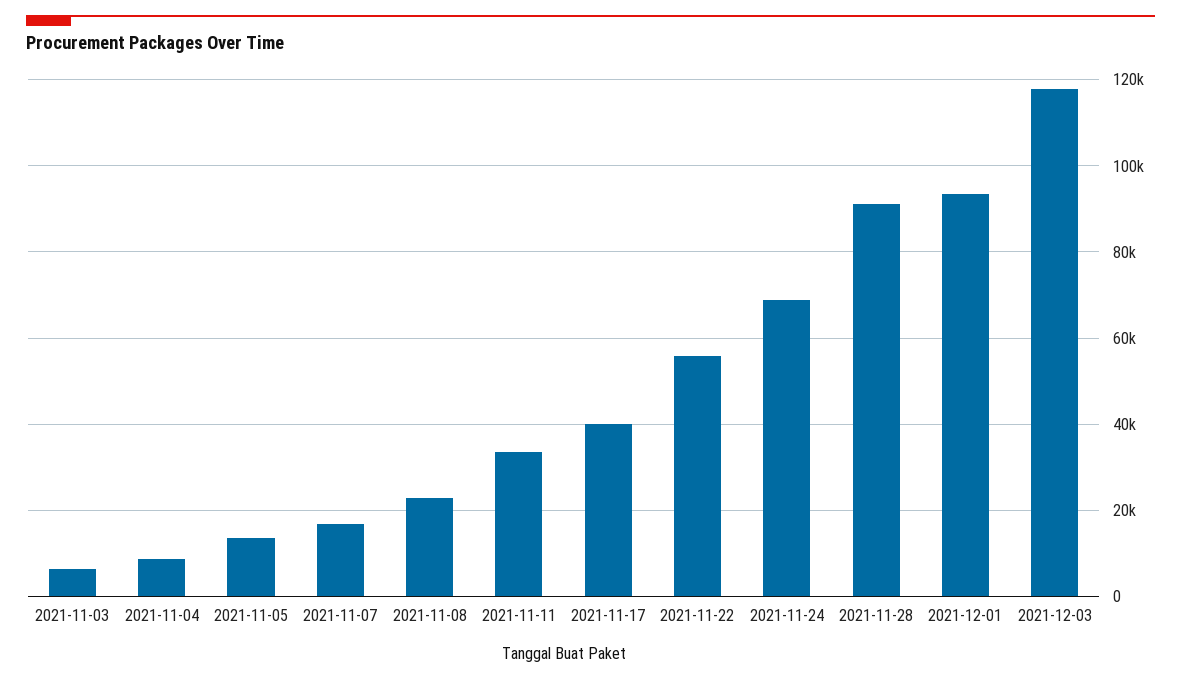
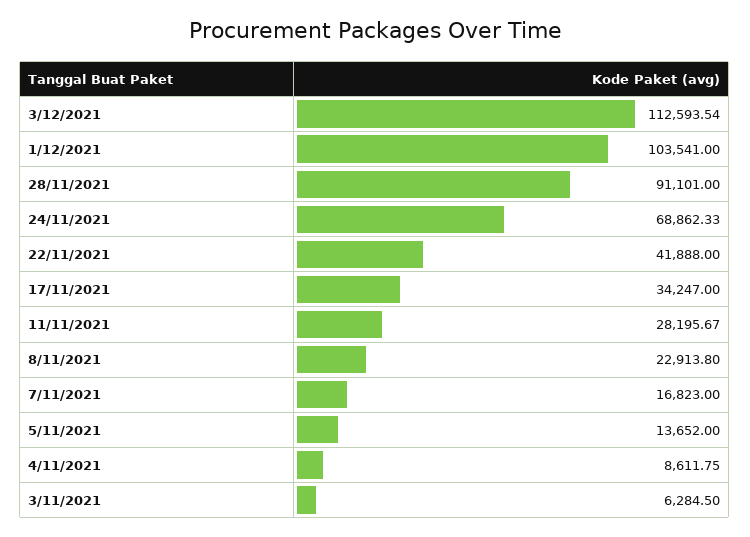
  {
    "2021-11-03": 6284.5,
    "2021-11-04": 8611.75,
    "2021-11-05": 13652,
    "2021-11-07": 16823,
    "2021-11-08": 22913.8,
-   "2021-11-11": 34000,
+   "2021-11-11": 28195.67,
-   "2021-11-17": 40000,
+   "2021-11-17": 34247,
-   "2021-11-22": 56000,
+   "2021-11-22": 41888,
    "2021-11-24": 68862.33,
    "2021-11-28": 91101,
-   "2021-12-01": 94000,
+   "2021-12-01": 103541,
-   "2021-12-03": 118000
+   "2021-12-03": 112593.54
  }

